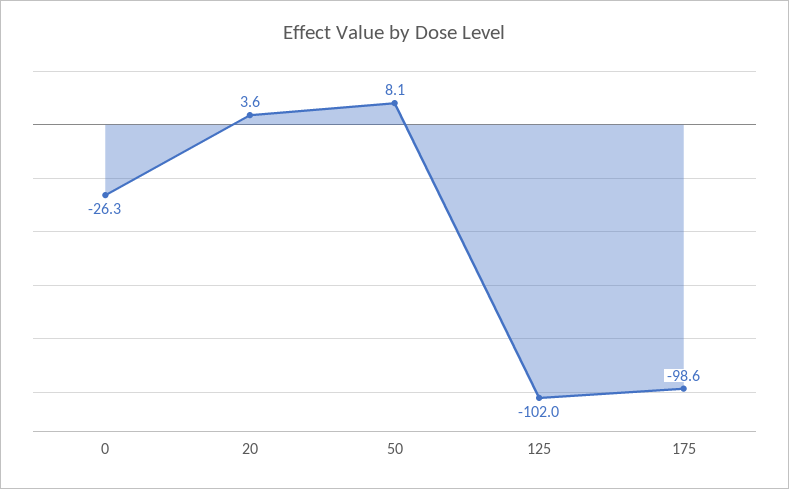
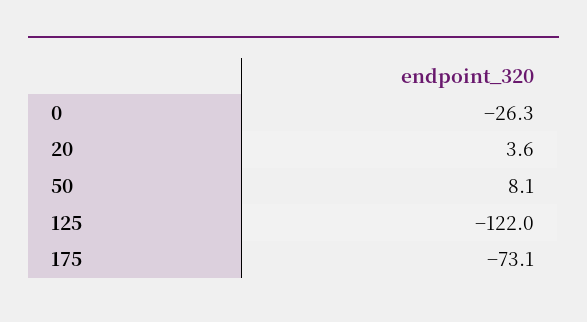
  {
    "0": -26.3,
    "20": 3.6,
    "50": 8.1,
-   "125": -102,
+   "125": -122,
-   "175": -98.6
+   "175": -73.1
  }

